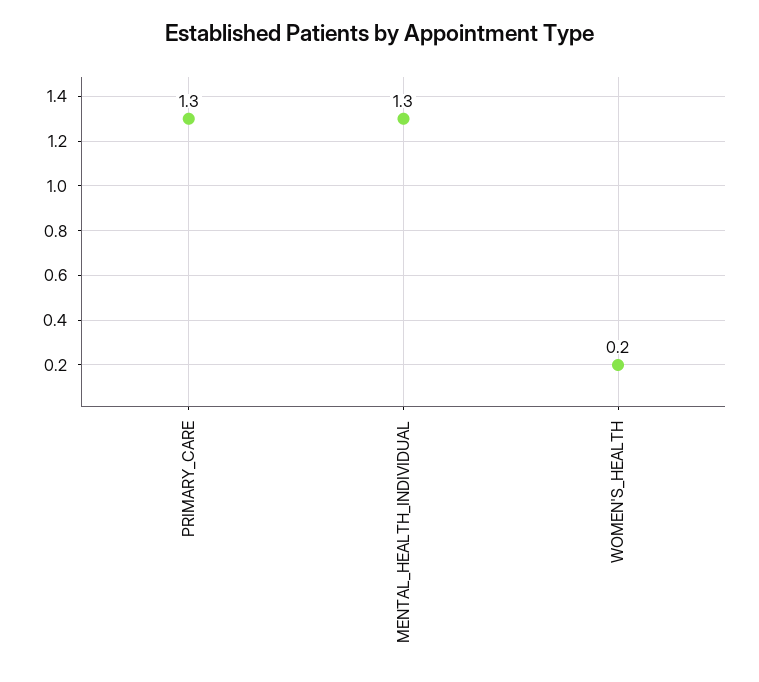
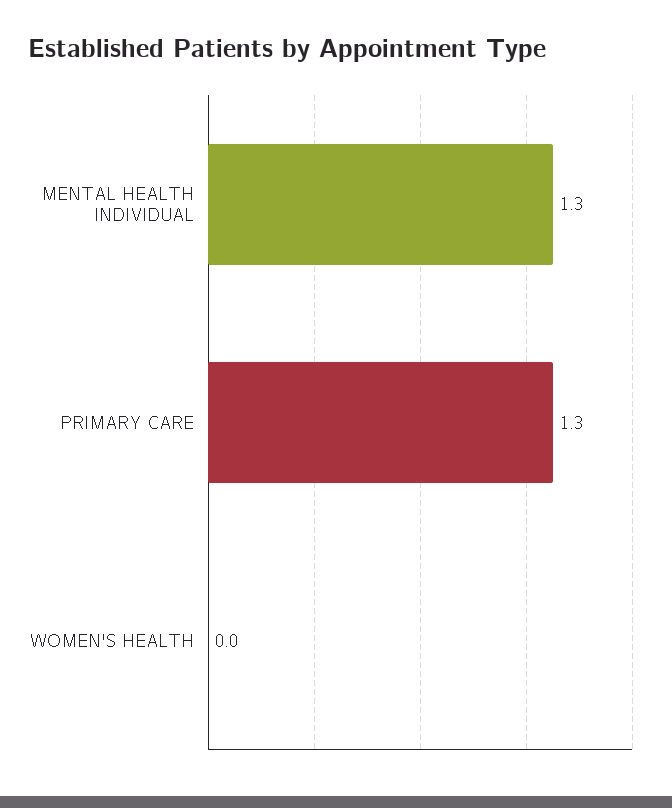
  {
    "PRIMARY_CARE": 1.3,
    "MENTAL_HEALTH_INDIVIDUAL": 1.3,
-   "WOMEN'S_HEALTH": 0.2
+   "WOMEN'S_HEALTH": 0
  }

